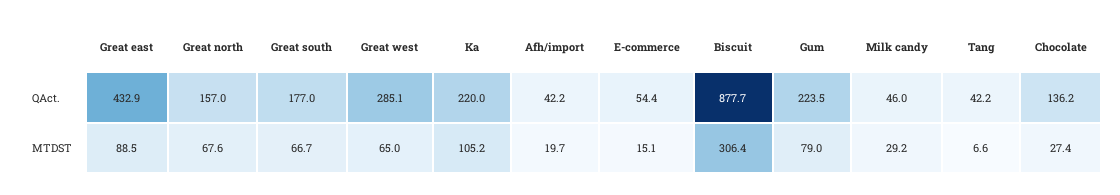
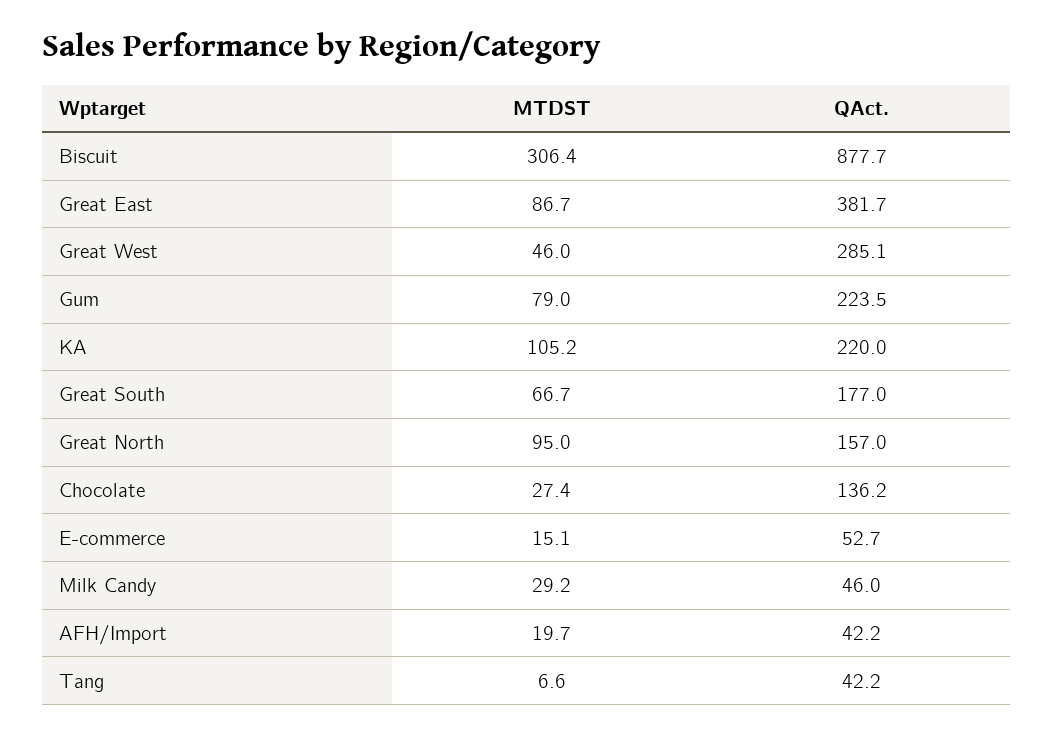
  {
    "Great east": {
-     "QAct.": 432.9,
+     "QAct.": 381.7,
-     "MTDST": 88.5
+     "MTDST": 86.7
    },
    "Great north": {
      "QAct.": 157,
-     "MTDST": 67.6
+     "MTDST": 95
    },
    "Great south": {
      "QAct.": 177,
      "MTDST": 66.7
    },
    "Great west": {
      "QAct.": 285.1,
-     "MTDST": 65
+     "MTDST": 46
    },
    "Ka": {
      "QAct.": 220,
      "MTDST": 105.2
    },
    "Afh/import": {
      "QAct.": 42.2,
      "MTDST": 19.7
    },
    "E-commerce": {
-     "QAct.": 54.4,
+     "QAct.": 52.7,
      "MTDST": 15.1
    },
    "Biscuit": {
      "QAct.": 877.7,
      "MTDST": 306.4
    },
    "Gum": {
      "QAct.": 223.5,
      "MTDST": 79
    },
    "Milk candy": {
      "QAct.": 46,
      "MTDST": 29.2
    },
    "Tang": {
      "QAct.": 42.2,
      "MTDST": 6.6
    },
    "Chocolate": {
      "QAct.": 136.2,
      "MTDST": 27.4
    }
  }

